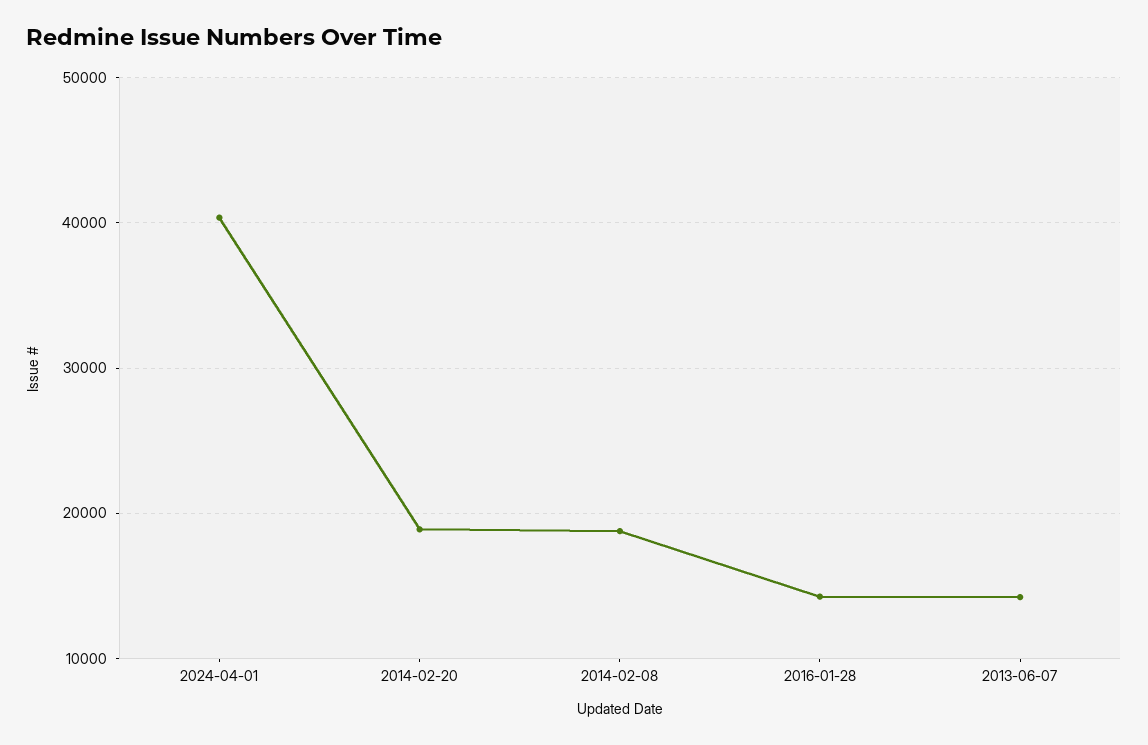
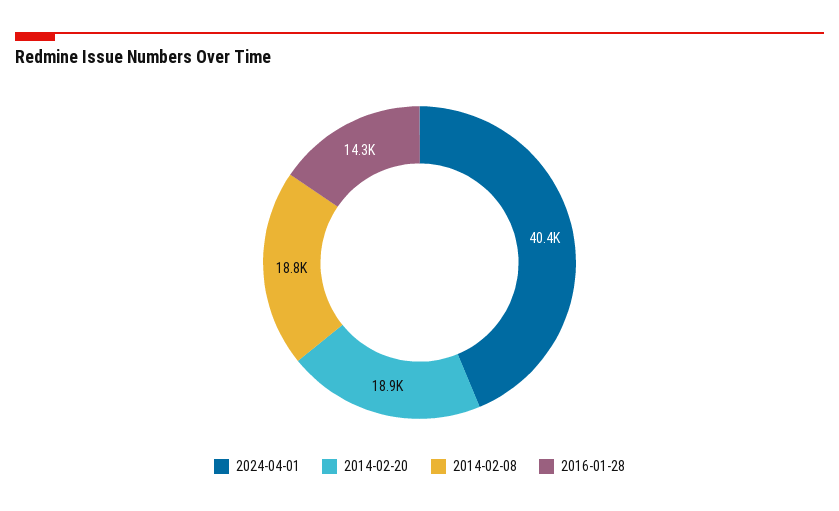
  {
    "2024-04-01": 40400,
    "2014-02-20": 18900,
    "2014-02-08": 18800,
-   "2016-01-28": 14300,
+   "2016-01-28": 14300
-   "2013-06-07": 14000
  }

